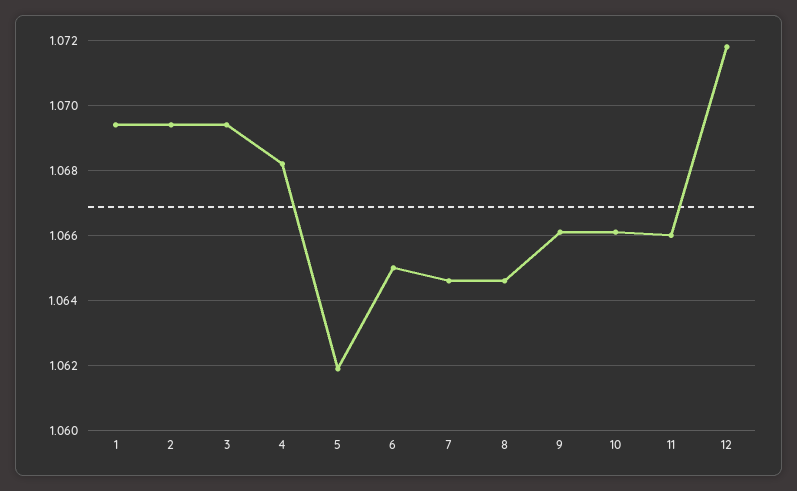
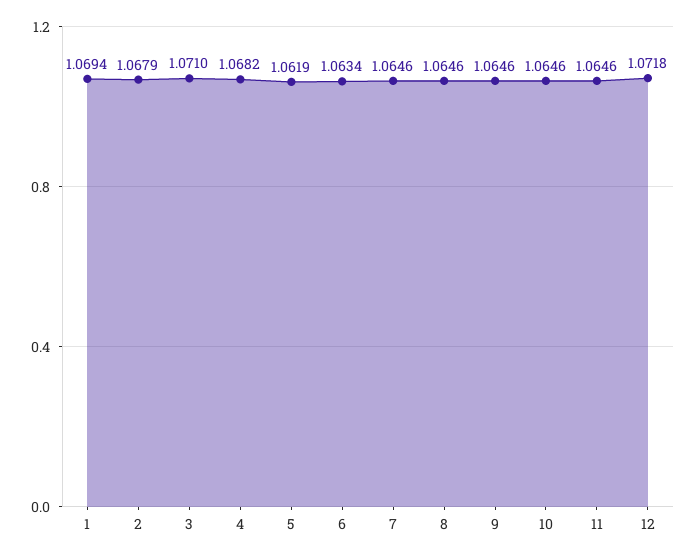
  {
    "1": 1.0694,
-   "2": 1.0695,
+   "2": 1.0679,
-   "3": 1.0695,
+   "3": 1.071,
    "4": 1.0682,
    "5": 1.0619,
-   "6": 1.065,
+   "6": 1.0634,
    "7": 1.0646,
    "8": 1.0646,
-   "9": 1.066,
+   "9": 1.0646,
-   "10": 1.066,
+   "10": 1.0646,
-   "11": 1.066,
+   "11": 1.0646,
    "12": 1.0718
  }

